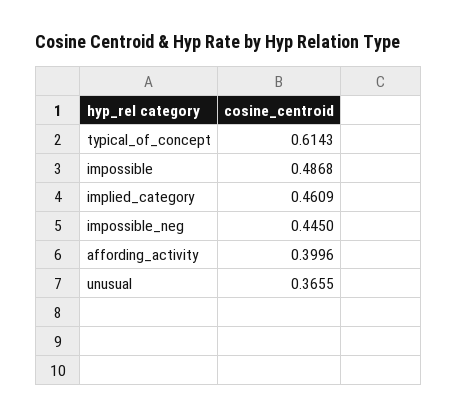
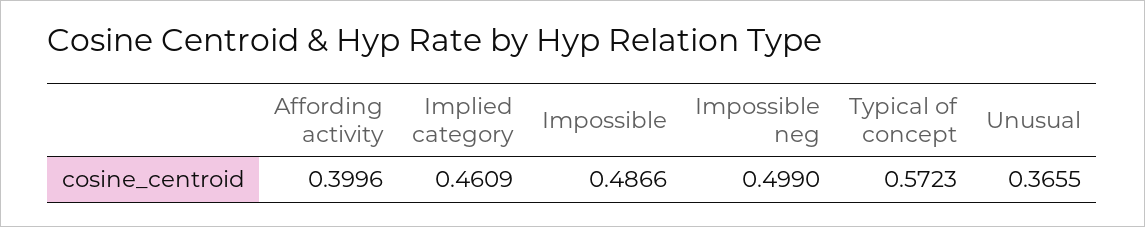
  {
-   "typical_of_concept": 0.6143,
+   "typical_of_concept": 0.5723,
-   "impossible": 0.4868,
+   "impossible": 0.4866,
    "implied_category": 0.4609,
-   "impossible_neg": 0.445,
+   "impossible_neg": 0.499,
    "affording_activity": 0.3996,
    "unusual": 0.3655
  }

